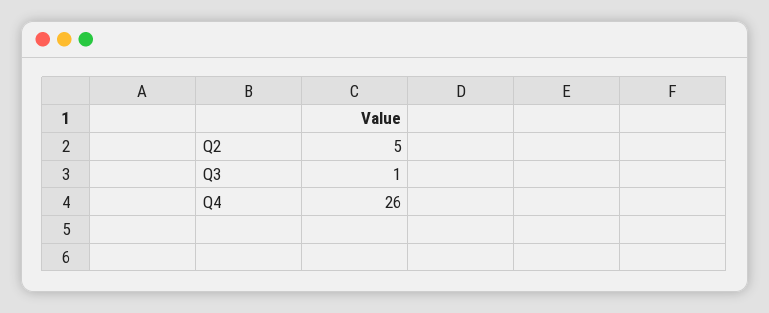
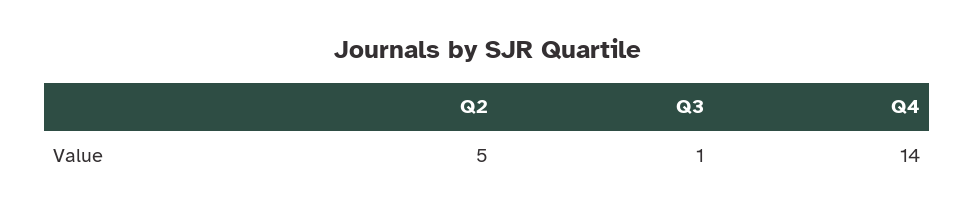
  {
    "Q2": 5,
    "Q3": 1,
-   "Q4": 26
+   "Q4": 14
  }

